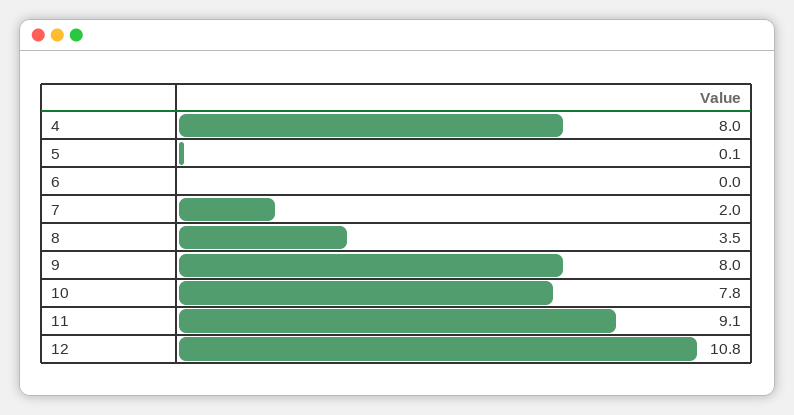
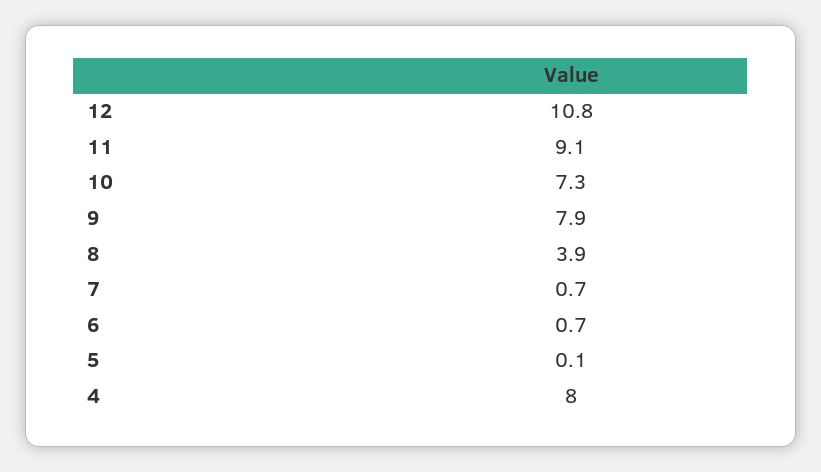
  {
    "4": 8,
    "5": 0.1,
-   "6": 0,
+   "6": 0.7,
-   "7": 2,
+   "7": 0.7,
-   "8": 3.5,
+   "8": 3.9,
-   "9": 8,
+   "9": 7.9,
-   "10": 7.8,
+   "10": 7.3,
    "11": 9.1,
    "12": 10.8
  }

